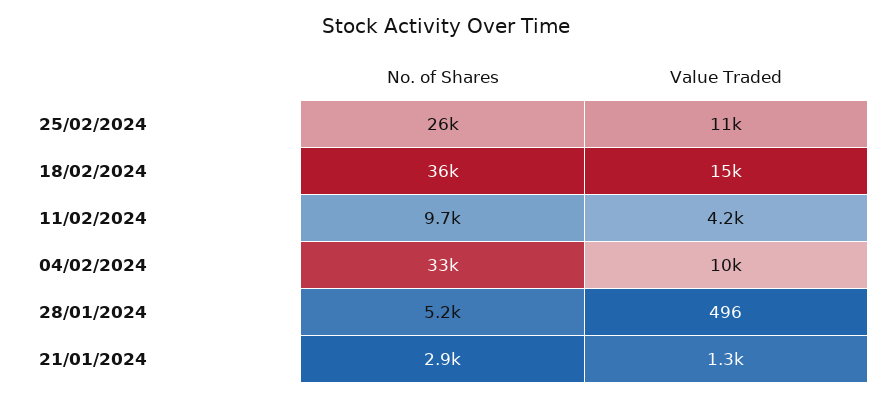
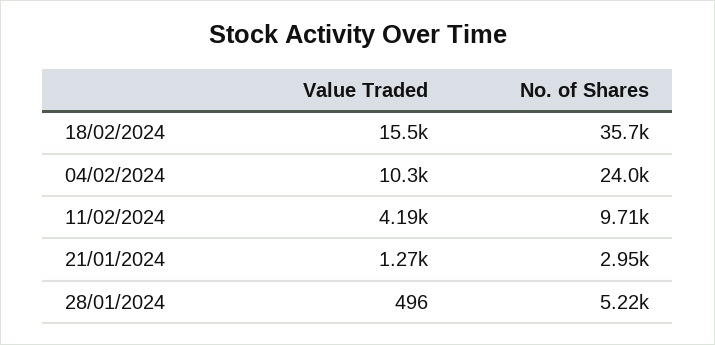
  {
    "No. of Shares": {
-     "25/02/2024": 26000,
      "18/02/2024": 35700,
      "11/02/2024": 9710,
-     "04/02/2024": 33000,
+     "04/02/2024": 24000,
      "28/01/2024": 5220,
      "21/01/2024": 2950
    },
    "Value Traded": {
-     "25/02/2024": 11000,
      "18/02/2024": 15500,
      "11/02/2024": 4190,
      "04/02/2024": 10300,
      "28/01/2024": 496,
      "21/01/2024": 1270
    }
  }

